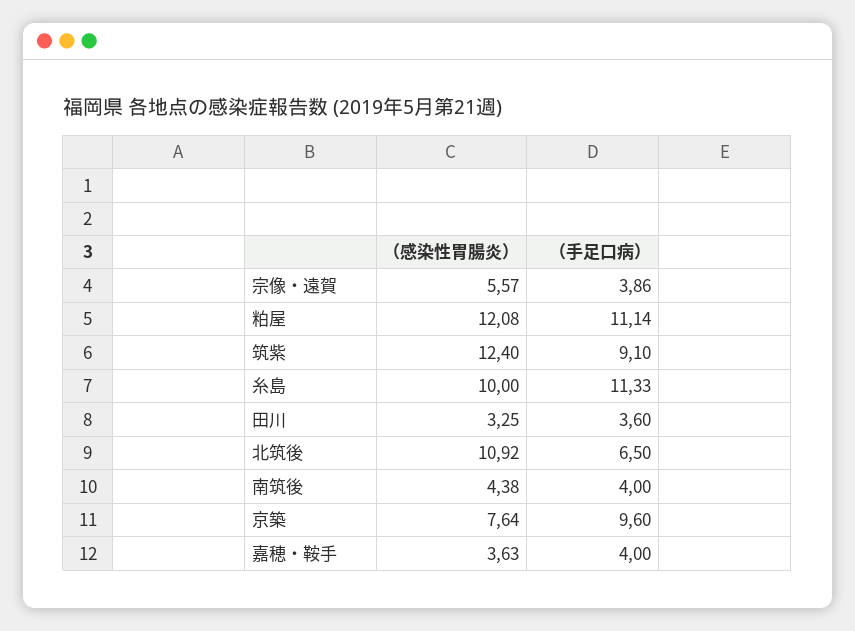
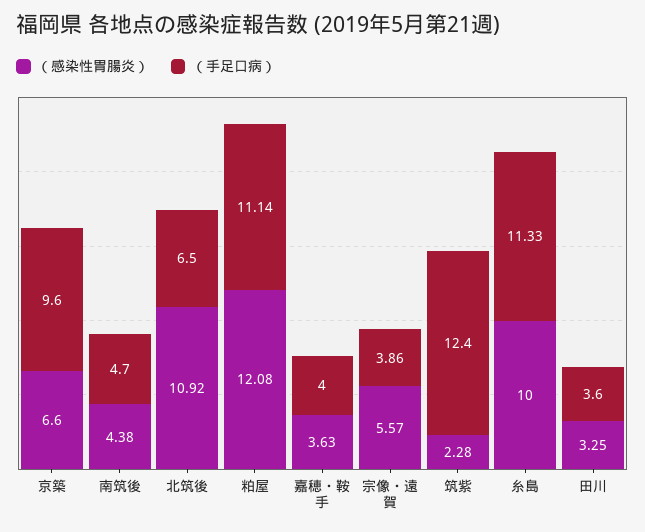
  {
    "（感染性胃腸炎）": {
      "宗像・遠賀": 5.57,
      "粕屋": 12.08,
-     "筑紫": 12.4,
+     "筑紫": 2.28,
      "糸島": 10,
      "田川": 3.25,
      "北筑後": 10.92,
      "南筑後": 4.38,
-     "京築": 7.64,
+     "京築": 6.6,
      "嘉穂・鞍手": 3.63
    },
    "（手足口病）": {
      "宗像・遠賀": 3.86,
      "粕屋": 11.14,
-     "筑紫": 9.1,
+     "筑紫": 12.4,
      "糸島": 11.33,
      "田川": 3.6,
      "北筑後": 6.5,
-     "南筑後": 4,
+     "南筑後": 4.7,
      "京築": 9.6,
      "嘉穂・鞍手": 4
    }
  }

